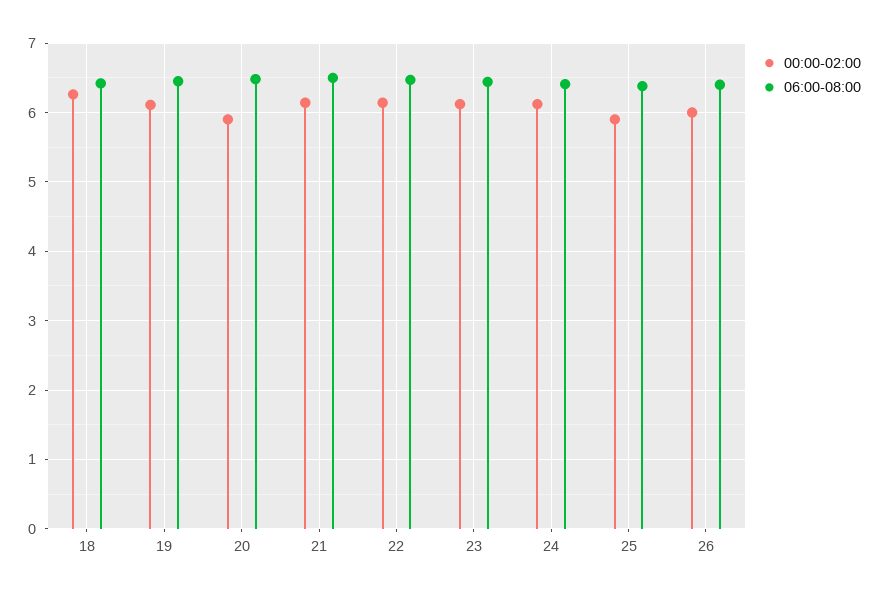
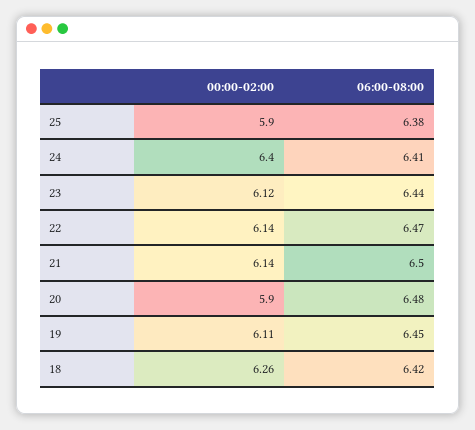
  {
    "00:00-02:00": {
      "18": 6.26,
      "19": 6.11,
      "20": 5.9,
      "21": 6.14,
      "22": 6.14,
      "23": 6.12,
-     "24": 6.1,
+     "24": 6.4,
-     "25": 5.9,
+     "25": 5.9
-     "26": 6
    },
    "06:00-08:00": {
      "18": 6.42,
      "19": 6.45,
      "20": 6.48,
      "21": 6.5,
      "22": 6.47,
      "23": 6.44,
      "24": 6.41,
-     "25": 6.38,
+     "25": 6.38
-     "26": 6.4
    }
  }

